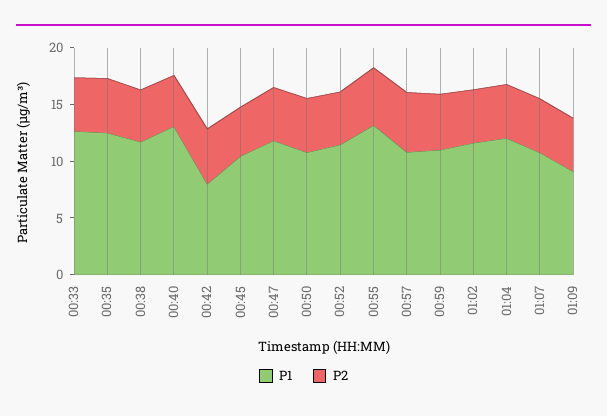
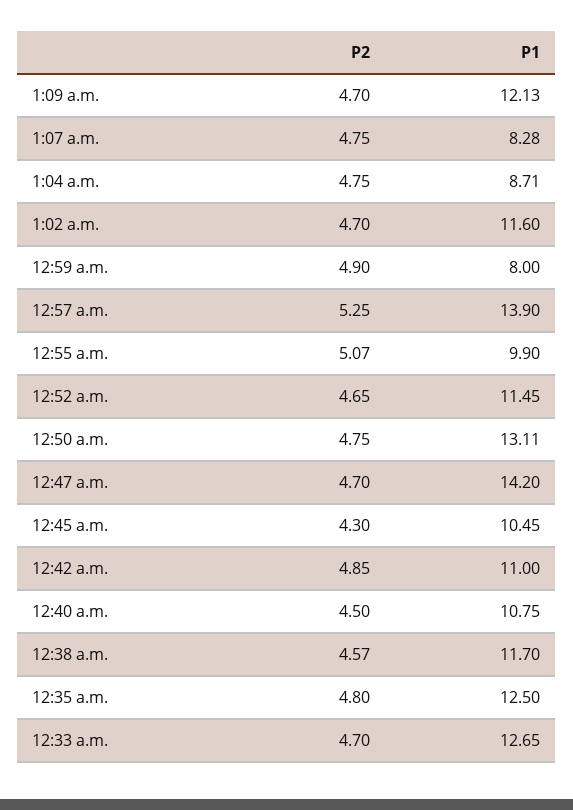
  {
    "P1": {
      "00:33": 12.65,
      "00:35": 12.5,
      "00:38": 11.7,
-     "00:40": 13,
+     "00:40": 10.75,
-     "00:42": 8,
+     "00:42": 11,
      "00:45": 10.45,
-     "00:47": 12,
+     "00:47": 14.2,
-     "00:50": 11,
+     "00:50": 13.11,
      "00:52": 11.45,
-     "00:55": 13,
+     "00:55": 9.9,
-     "00:57": 11,
+     "00:57": 13.9,
-     "00:59": 11,
+     "00:59": 8,
      "01:02": 11.6,
-     "01:04": 12,
+     "01:04": 8.71,
-     "01:07": 11,
+     "01:07": 8.28,
-     "01:09": 9
+     "01:09": 12.13
    },
    "P2": {
      "00:33": 4.7,
      "00:35": 4.8,
      "00:38": 4.57,
      "00:40": 4.5,
      "00:42": 4.85,
      "00:45": 4.3,
      "00:47": 4.7,
      "00:50": 4.75,
      "00:52": 4.65,
      "00:55": 5.07,
      "00:57": 5.25,
      "00:59": 4.9,
      "01:02": 4.7,
      "01:04": 4.75,
      "01:07": 4.75,
      "01:09": 4.7
    }
  }

